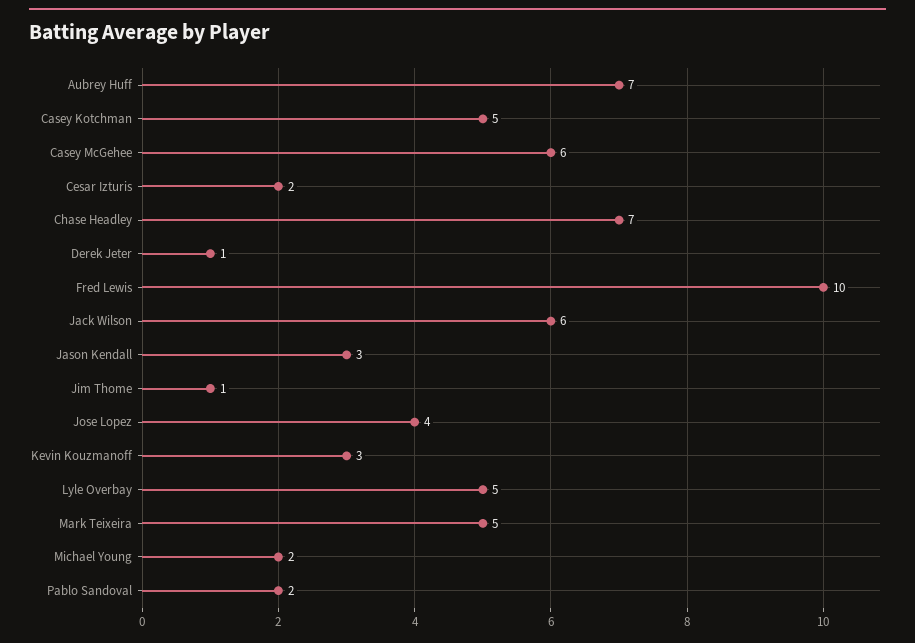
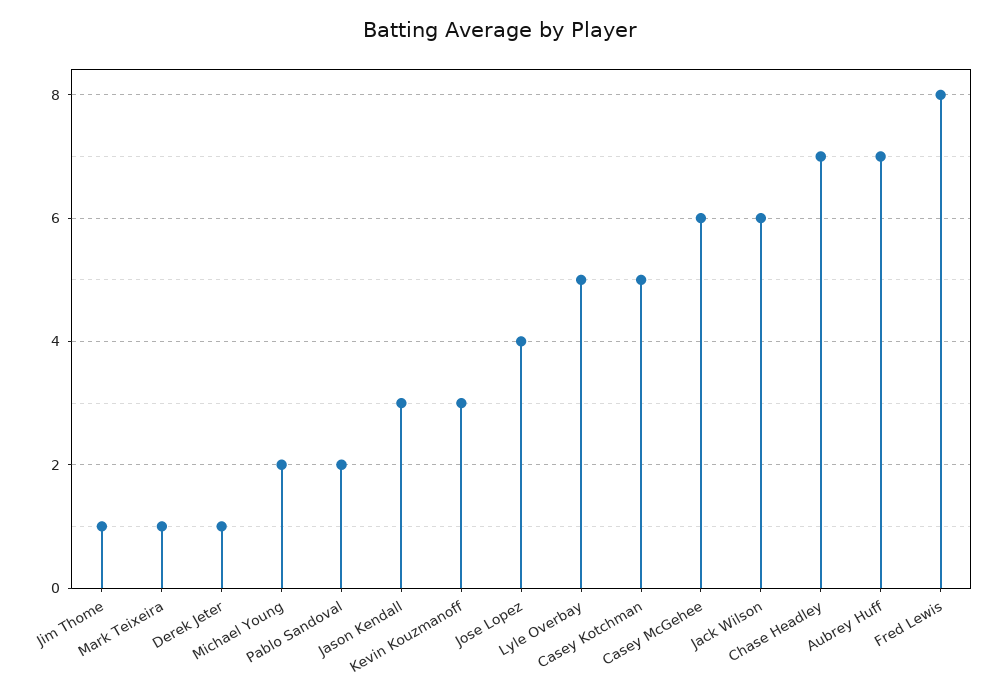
  {
    "Aubrey Huff": 7,
    "Casey Kotchman": 5,
    "Casey McGehee": 6,
-   "Cesar Izturis": 2,
    "Chase Headley": 7,
    "Derek Jeter": 1,
-   "Fred Lewis": 10,
+   "Fred Lewis": 8,
    "Jack Wilson": 6,
    "Jason Kendall": 3,
    "Jim Thome": 1,
    "Jose Lopez": 4,
    "Kevin Kouzmanoff": 3,
    "Lyle Overbay": 5,
-   "Mark Teixeira": 5,
+   "Mark Teixeira": 1,
    "Michael Young": 2,
    "Pablo Sandoval": 2
  }

